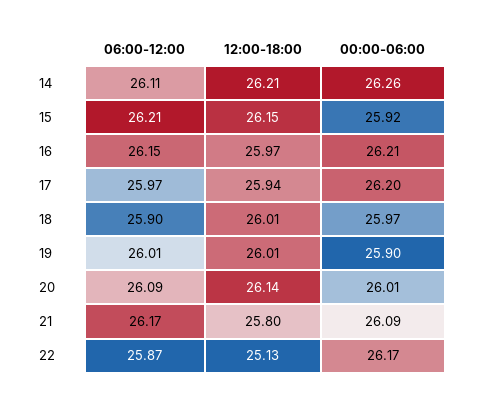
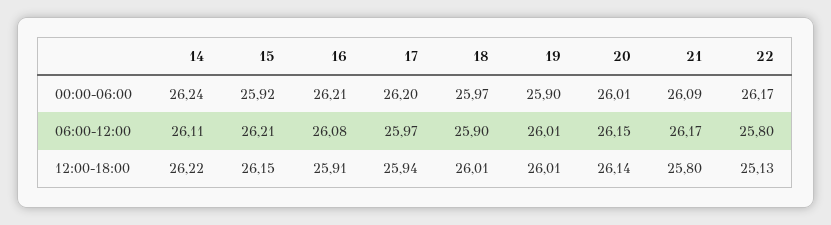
  {
    "06:00-12:00": {
      "14": 26.11,
      "15": 26.21,
-     "16": 26.15,
+     "16": 26.08,
      "17": 25.97,
      "18": 25.9,
      "19": 26.01,
-     "20": 26.09,
+     "20": 26.15,
      "21": 26.17,
-     "22": 25.87
+     "22": 25.8
    },
    "12:00-18:00": {
-     "14": 26.21,
+     "14": 26.22,
      "15": 26.15,
-     "16": 25.97,
+     "16": 25.91,
      "17": 25.94,
      "18": 26.01,
      "19": 26.01,
      "20": 26.14,
      "21": 25.8,
      "22": 25.13
    },
    "00:00-06:00": {
-     "14": 26.26,
+     "14": 26.24,
      "15": 25.92,
      "16": 26.21,
      "17": 26.2,
      "18": 25.97,
      "19": 25.9,
      "20": 26.01,
      "21": 26.09,
      "22": 26.17
    }
  }

